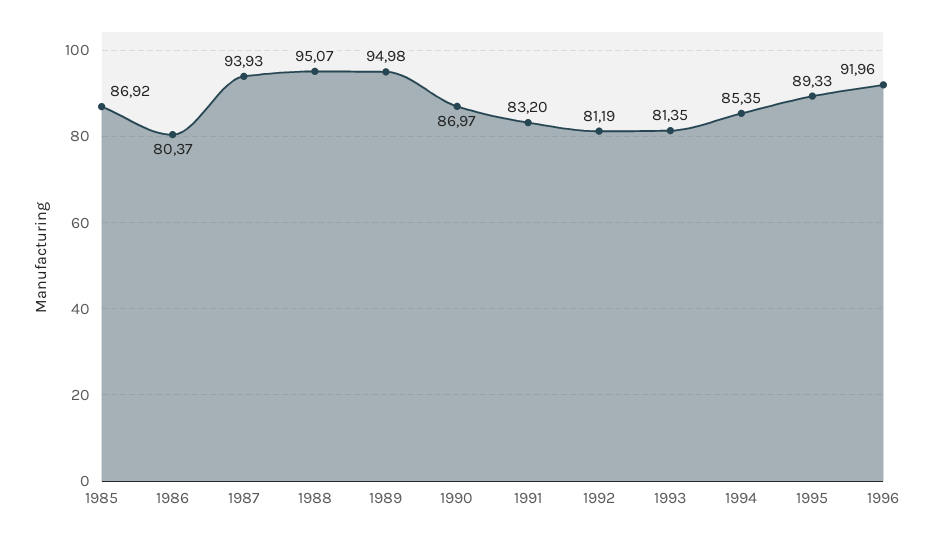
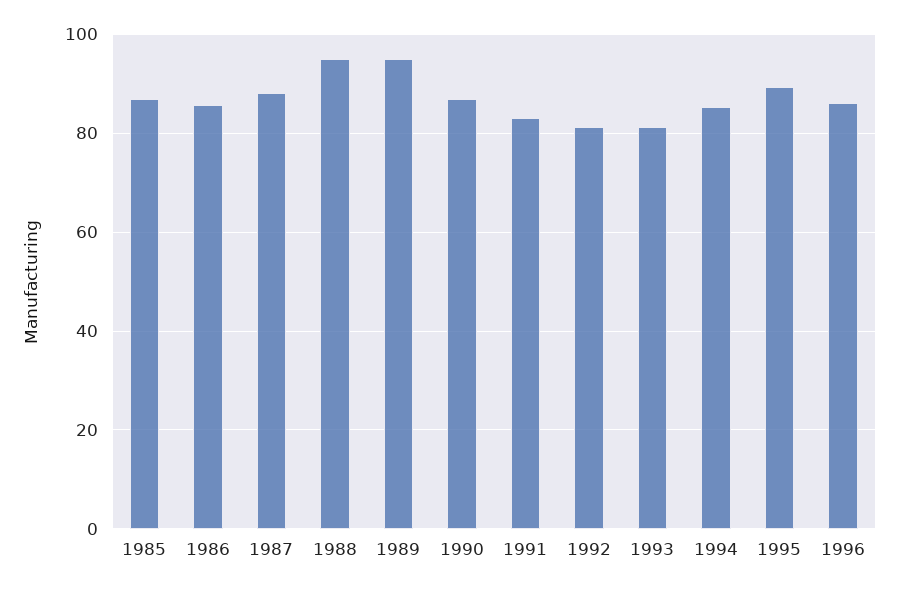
  {
    "1985": 86.92,
-   "1986": 80.37,
+   "1986": 86,
-   "1987": 93.93,
+   "1987": 88,
    "1988": 95.07,
    "1989": 94.98,
    "1990": 86.97,
    "1991": 83.2,
    "1992": 81.19,
    "1993": 81.35,
    "1994": 85.35,
    "1995": 89.33,
-   "1996": 91.96
+   "1996": 86
  }

